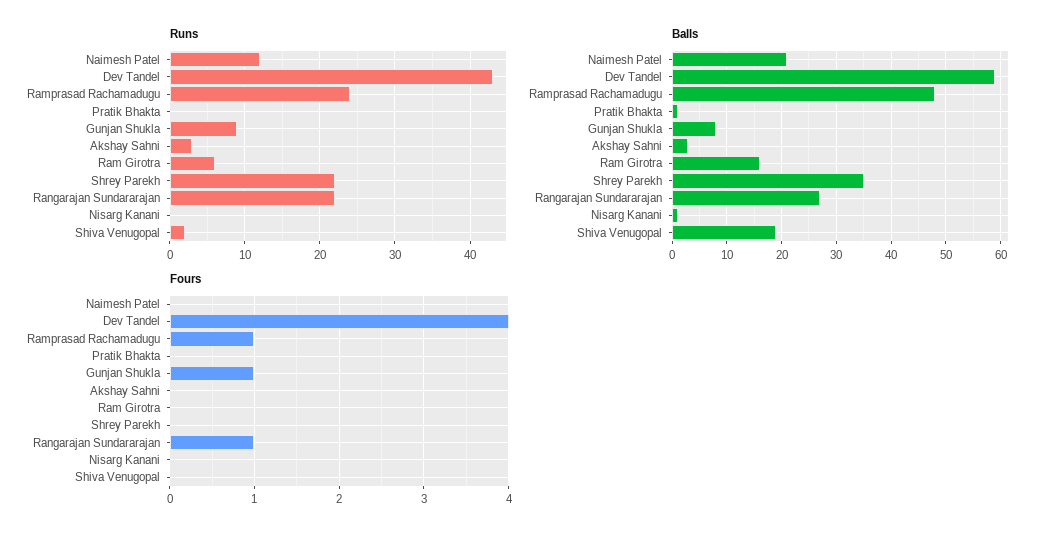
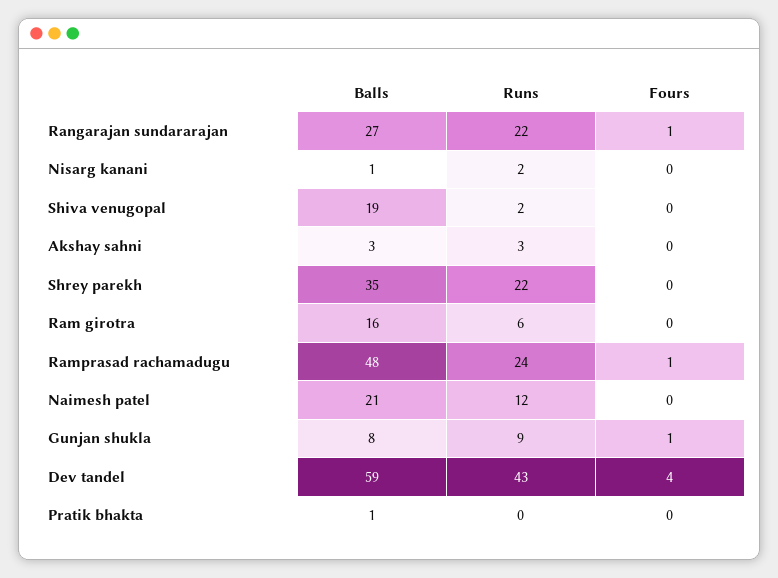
  {
    "Runs": {
      "Naimesh Patel": 12,
      "Dev Tandel": 43,
      "Ramprasad Rachamadugu": 24,
      "Pratik Bhakta": 0,
      "Gunjan Shukla": 9,
      "Akshay Sahni": 3,
      "Ram Girotra": 6,
      "Shrey Parekh": 22,
      "Rangarajan Sundararajan": 22,
-     "Nisarg Kanani": 0,
+     "Nisarg Kanani": 2,
      "Shiva Venugopal": 2
    },
    "Balls": {
      "Naimesh Patel": 21,
      "Dev Tandel": 59,
      "Ramprasad Rachamadugu": 48,
      "Pratik Bhakta": 1,
      "Gunjan Shukla": 8,
      "Akshay Sahni": 3,
      "Ram Girotra": 16,
      "Shrey Parekh": 35,
      "Rangarajan Sundararajan": 27,
      "Nisarg Kanani": 1,
      "Shiva Venugopal": 19
    },
    "Fours": {
      "Naimesh Patel": 0,
      "Dev Tandel": 4,
      "Ramprasad Rachamadugu": 1,
      "Pratik Bhakta": 0,
      "Gunjan Shukla": 1,
      "Akshay Sahni": 0,
      "Ram Girotra": 0,
      "Shrey Parekh": 0,
      "Rangarajan Sundararajan": 1,
      "Nisarg Kanani": 0,
      "Shiva Venugopal": 0
    }
  }

